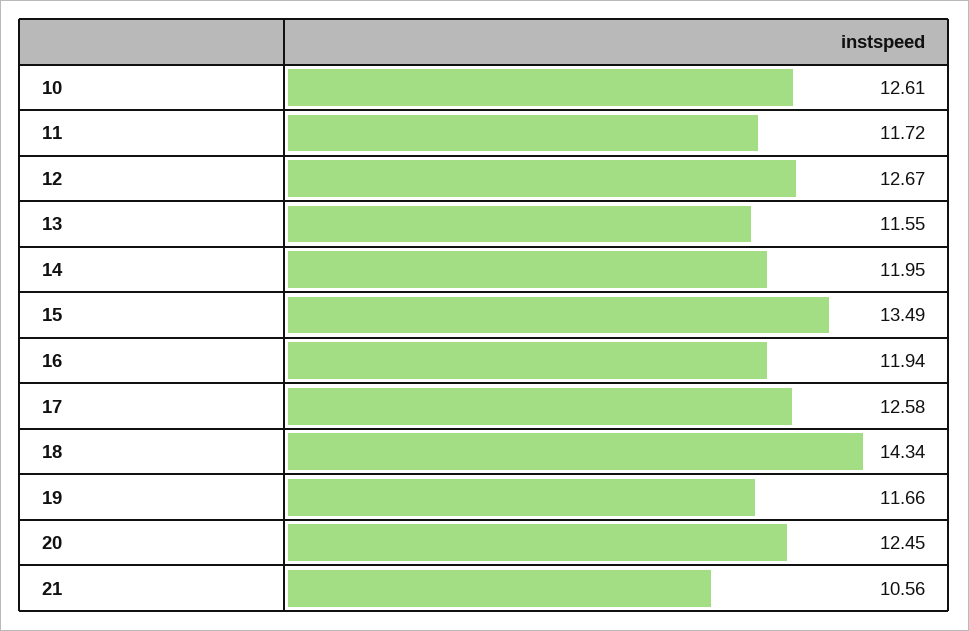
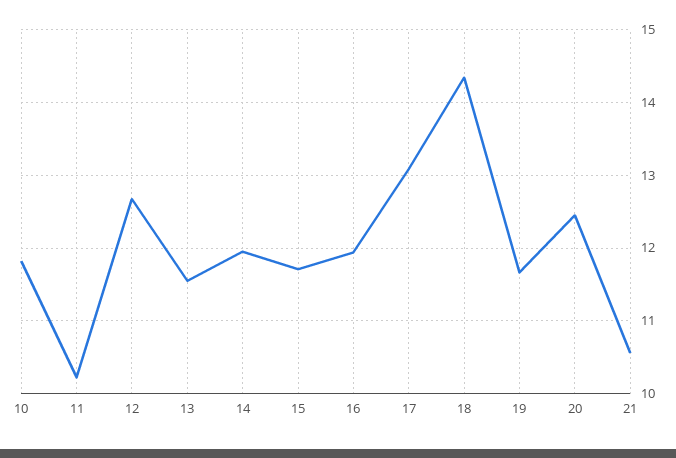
  {
-   "10": 12.61,
+   "10": 11.8,
-   "11": 11.72,
+   "11": 10.2,
    "12": 12.67,
    "13": 11.55,
    "14": 11.95,
-   "15": 13.49,
+   "15": 11.7,
    "16": 11.94,
-   "17": 12.58,
+   "17": 13.1,
    "18": 14.34,
    "19": 11.66,
    "20": 12.45,
    "21": 10.56
  }

